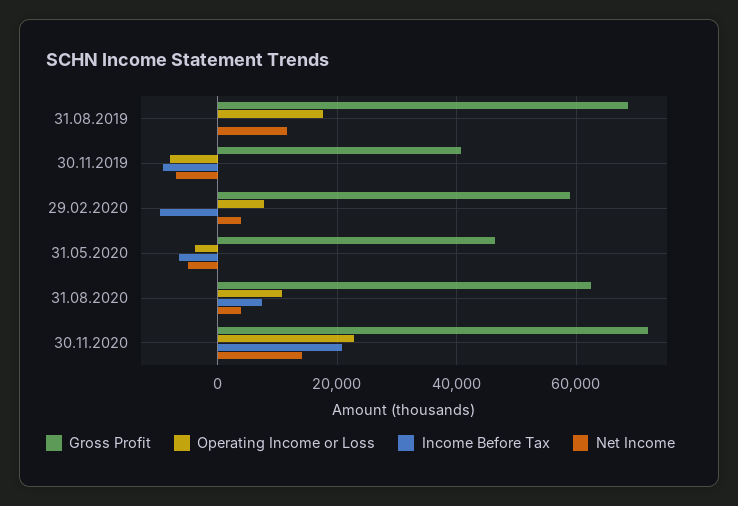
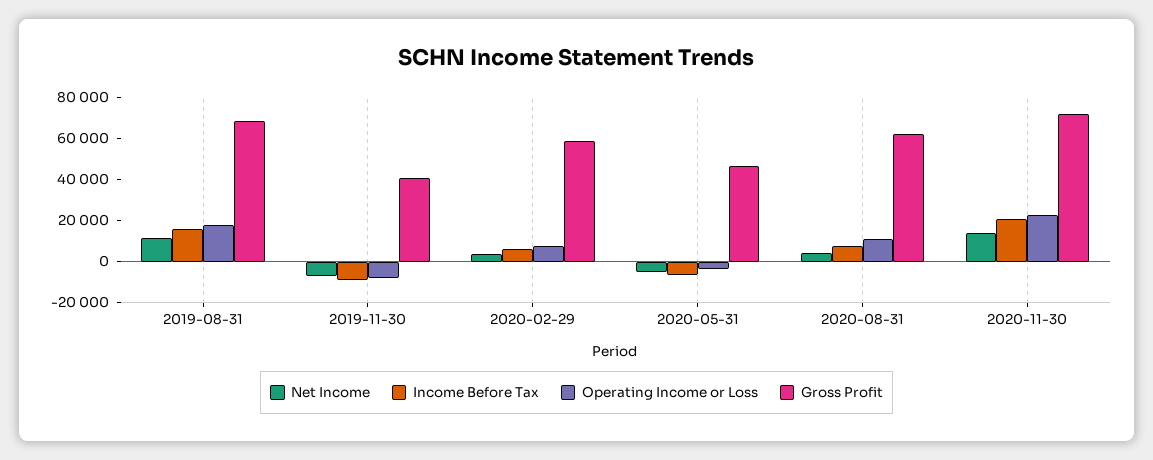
  {
    "Gross Profit": {
      "31.08.2019": 68000,
      "30.11.2019": 40000,
      "29.02.2020": 60000,
      "31.05.2020": 46000,
      "31.08.2020": 62000,
      "30.11.2020": 72000
    },
    "Operating Income or Loss": {
      "31.08.2019": 18000,
      "30.11.2019": -8000,
      "29.02.2020": 8000,
      "31.05.2020": -4000,
      "31.08.2020": 10000,
      "30.11.2020": 22000
    },
    "Income Before Tax": {
-     "31.08.2019": 0,
+     "31.08.2019": 15000,
      "30.11.2019": -10000,
-     "29.02.2020": -10000,
+     "29.02.2020": 5000,
      "31.05.2020": -6000,
      "31.08.2020": 8000,
      "30.11.2020": 20000
    },
    "Net Income": {
      "31.08.2019": 12000,
      "30.11.2019": -8000,
      "29.02.2020": 4000,
      "31.05.2020": -6000,
      "31.08.2020": 4000,
      "30.11.2020": 14000
    }
  }

